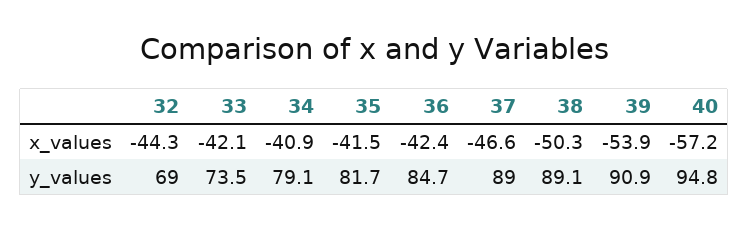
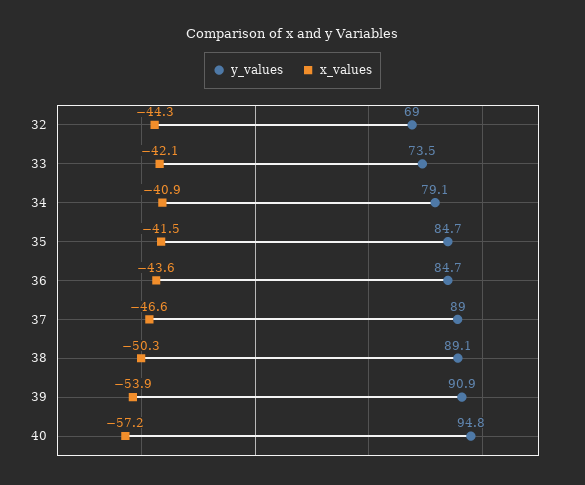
  {
    "x_values": {
      "32": -44.3,
      "33": -42.1,
      "34": -40.9,
      "35": -41.5,
-     "36": -42.4,
+     "36": -43.6,
      "37": -46.6,
      "38": -50.3,
      "39": -53.9,
      "40": -57.2
    },
    "y_values": {
      "32": 69,
      "33": 73.5,
      "34": 79.1,
-     "35": 81.7,
+     "35": 84.7,
      "36": 84.7,
      "37": 89,
      "38": 89.1,
      "39": 90.9,
      "40": 94.8
    }
  }

